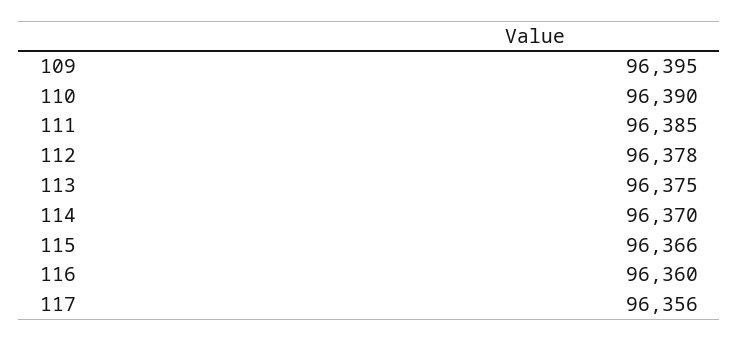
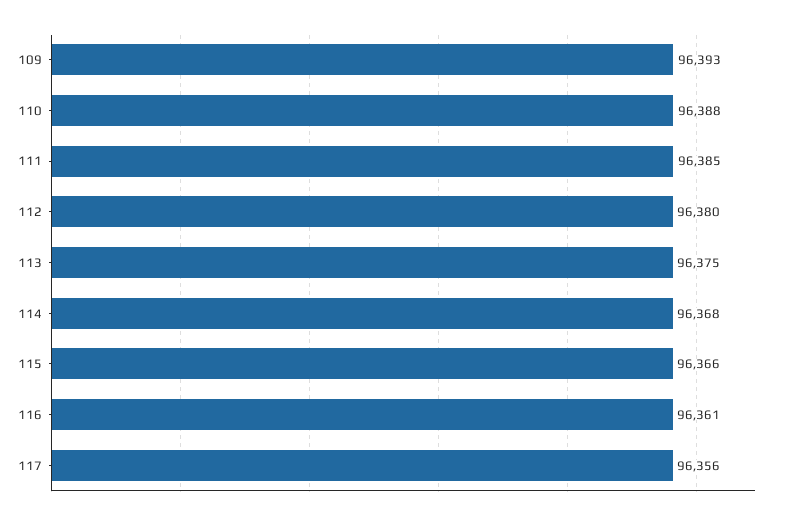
  {
-   "109": 96395,
+   "109": 96393,
-   "110": 96390,
+   "110": 96388,
    "111": 96385,
-   "112": 96378,
+   "112": 96380,
    "113": 96375,
-   "114": 96370,
+   "114": 96368,
    "115": 96366,
-   "116": 96360,
+   "116": 96361,
    "117": 96356
  }

